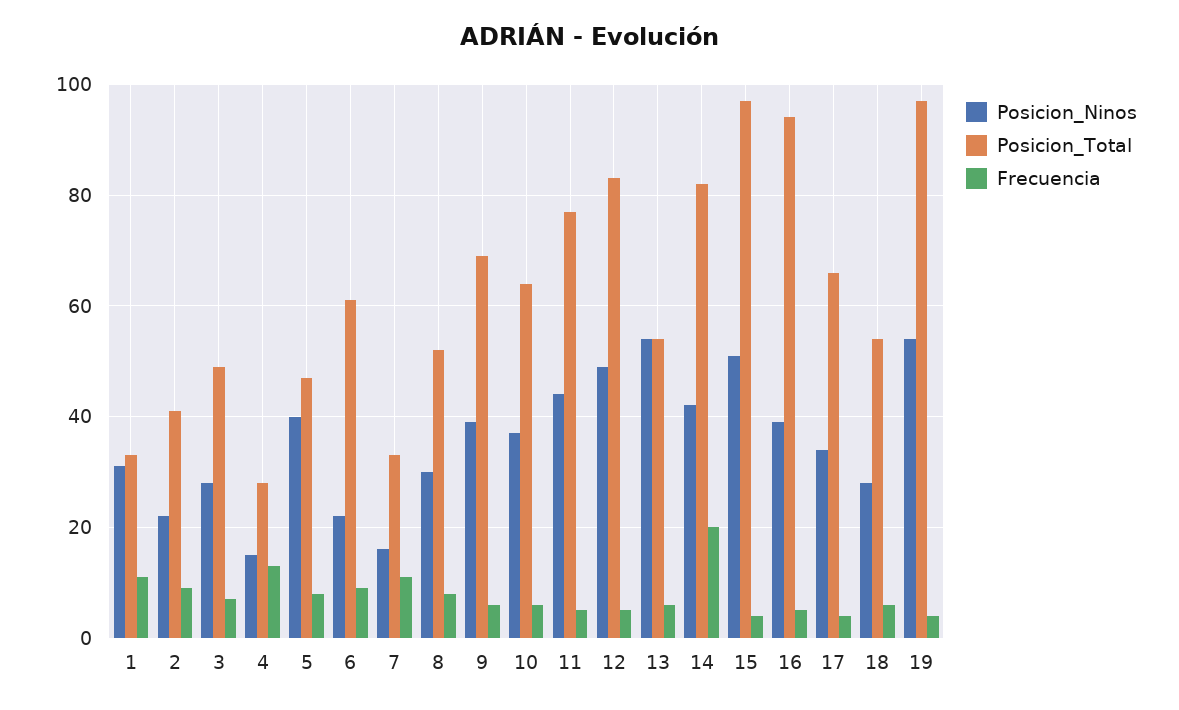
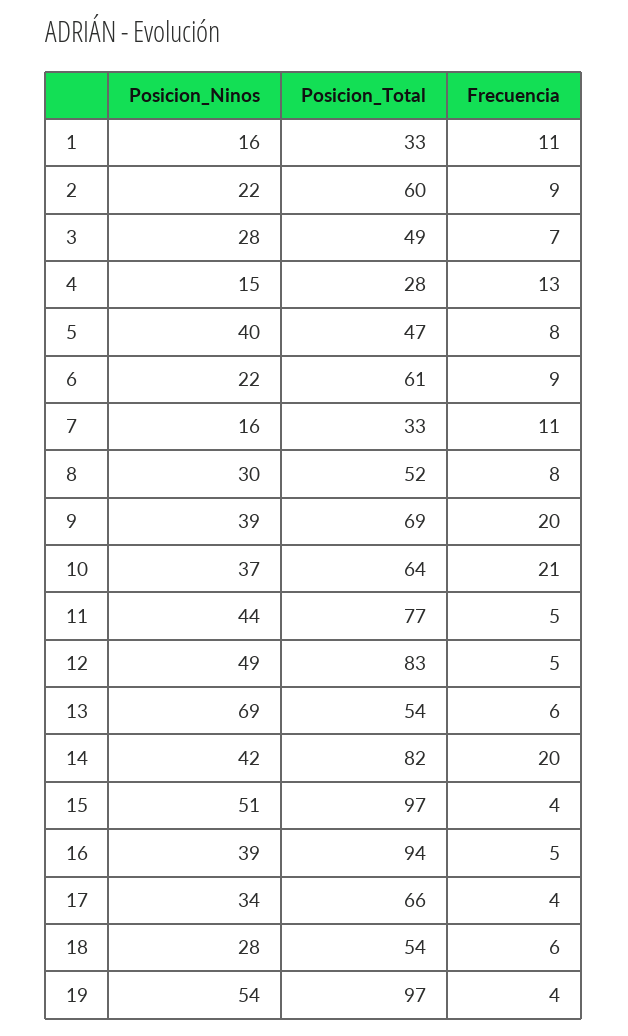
  {
    "Posicion_Ninos": {
-     "1": 30,
+     "1": 16,
      "2": 22,
      "3": 28,
      "4": 15,
      "5": 40,
      "6": 22,
      "7": 16,
      "8": 30,
      "9": 39,
      "10": 37,
      "11": 44,
      "12": 49,
-     "13": 55,
+     "13": 69,
      "14": 42,
      "15": 51,
      "16": 39,
      "17": 34,
      "18": 28,
      "19": 54
    },
    "Posicion_Total": {
      "1": 33,
-     "2": 40,
+     "2": 60,
      "3": 49,
      "4": 28,
      "5": 47,
      "6": 61,
      "7": 33,
      "8": 52,
      "9": 69,
      "10": 64,
      "11": 77,
      "12": 83,
      "13": 54,
      "14": 82,
      "15": 97,
      "16": 94,
      "17": 66,
      "18": 54,
      "19": 97
    },
    "Frecuencia": {
      "1": 11,
      "2": 9,
      "3": 7,
      "4": 13,
      "5": 8,
      "6": 9,
      "7": 11,
      "8": 8,
-     "9": 5,
+     "9": 20,
-     "10": 5,
+     "10": 21,
      "11": 5,
      "12": 5,
      "13": 6,
      "14": 20,
      "15": 4,
      "16": 5,
      "17": 4,
      "18": 6,
      "19": 4
    }
  }

